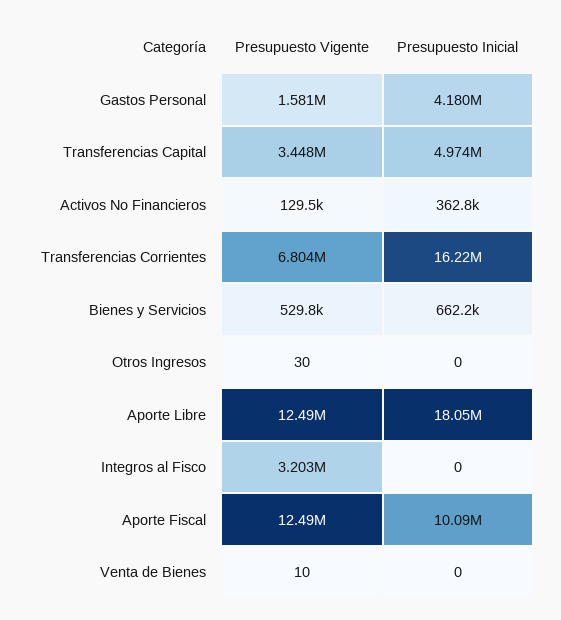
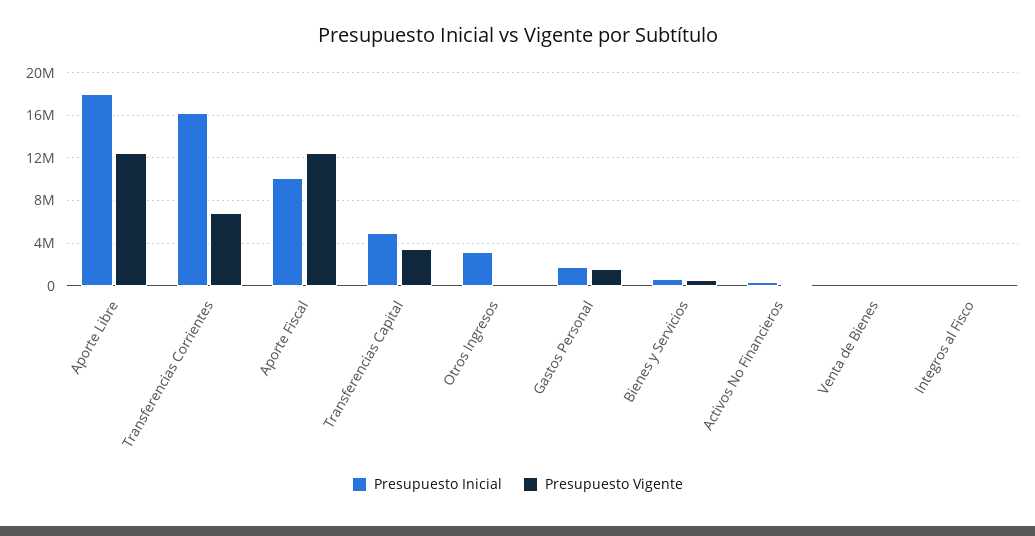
  {
    "Presupuesto Vigente": {
      "Gastos Personal": 1581000,
      "Transferencias Capital": 3448000,
      "Activos No Financieros": 129500,
      "Transferencias Corrientes": 6804000,
      "Bienes y Servicios": 529800,
      "Otros Ingresos": 30,
      "Aporte Libre": 12490000,
-     "Integros al Fisco": 3203000,
+     "Integros al Fisco": 0,
      "Aporte Fiscal": 12490000,
      "Venta de Bienes": 10
    },
    "Presupuesto Inicial": {
-     "Gastos Personal": 4180000,
+     "Gastos Personal": 2000000,
      "Transferencias Capital": 4974000,
      "Activos No Financieros": 362800,
      "Transferencias Corrientes": 16220000,
      "Bienes y Servicios": 662200,
-     "Otros Ingresos": 0,
+     "Otros Ingresos": 3000000,
      "Aporte Libre": 18050000,
      "Integros al Fisco": 0,
      "Aporte Fiscal": 10090000,
      "Venta de Bienes": 0
    }
  }

